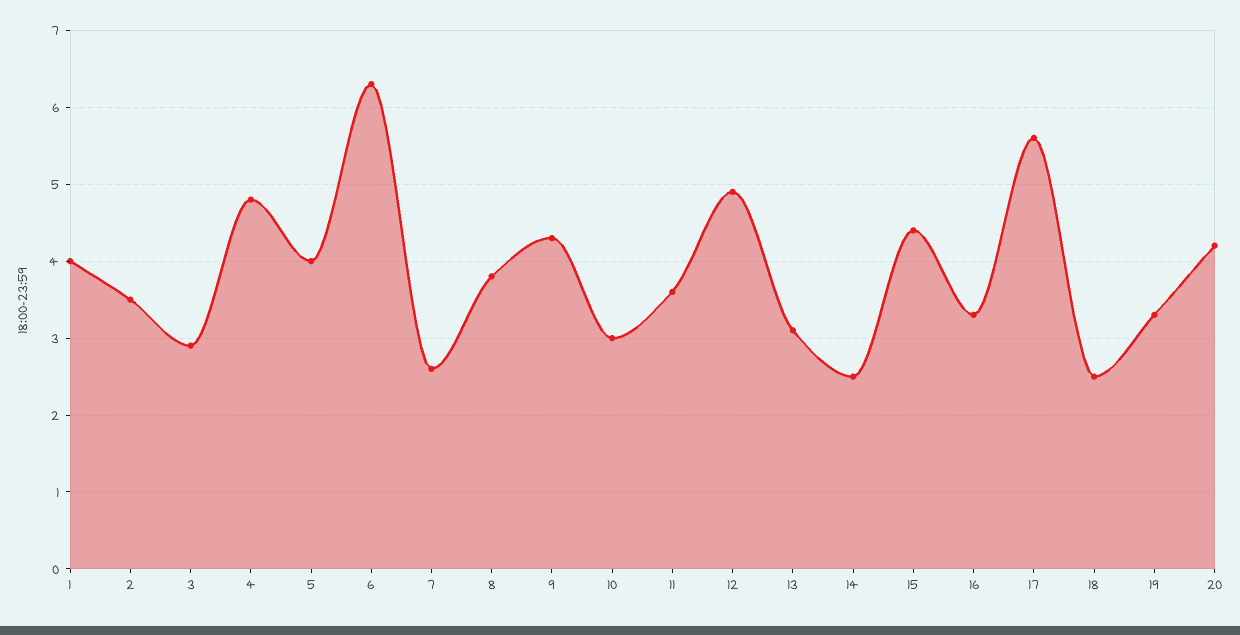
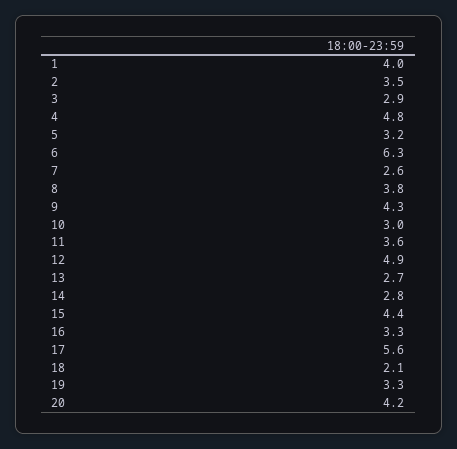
  {
    "1": 4,
    "2": 3.5,
    "3": 2.9,
    "4": 4.8,
-   "5": 4,
+   "5": 3.2,
    "6": 6.3,
    "7": 2.6,
    "8": 3.8,
    "9": 4.3,
    "10": 3,
    "11": 3.6,
    "12": 4.9,
-   "13": 3.1,
+   "13": 2.7,
-   "14": 2.5,
+   "14": 2.8,
    "15": 4.4,
    "16": 3.3,
    "17": 5.6,
-   "18": 2.5,
+   "18": 2.1,
    "19": 3.3,
    "20": 4.2
  }

